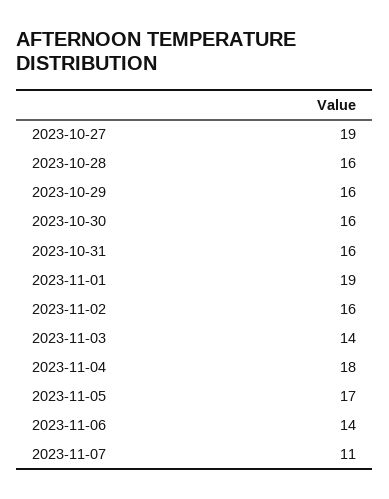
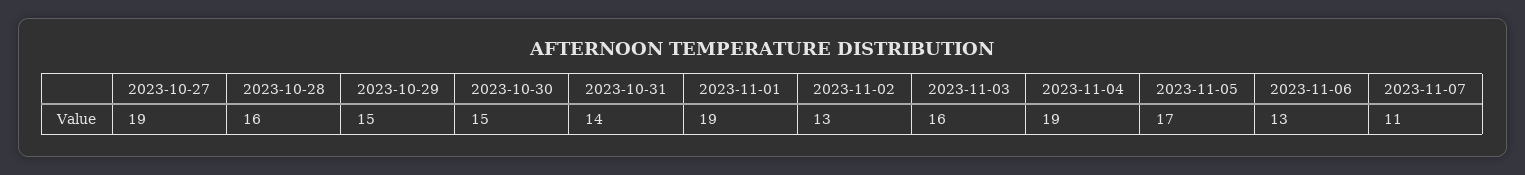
  {
    "2023-10-27": 19,
    "2023-10-28": 16,
-   "2023-10-29": 16,
+   "2023-10-29": 15,
-   "2023-10-30": 16,
+   "2023-10-30": 15,
-   "2023-10-31": 16,
+   "2023-10-31": 14,
    "2023-11-01": 19,
-   "2023-11-02": 16,
+   "2023-11-02": 13,
-   "2023-11-03": 14,
+   "2023-11-03": 16,
-   "2023-11-04": 18,
+   "2023-11-04": 19,
    "2023-11-05": 17,
-   "2023-11-06": 14,
+   "2023-11-06": 13,
    "2023-11-07": 11
  }

